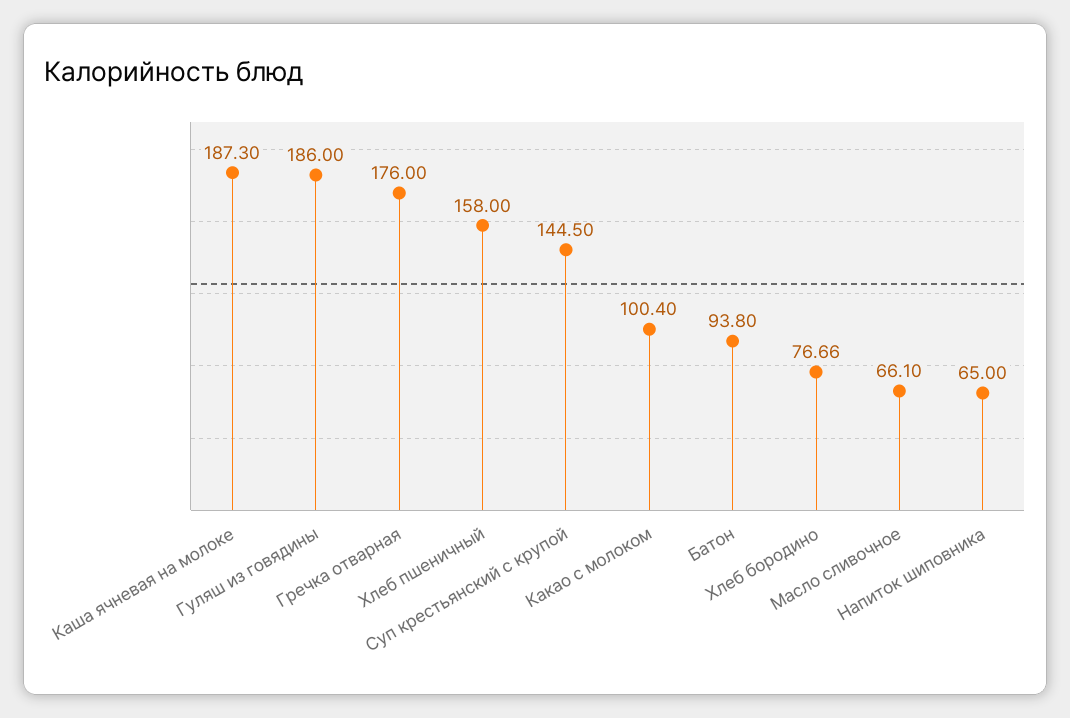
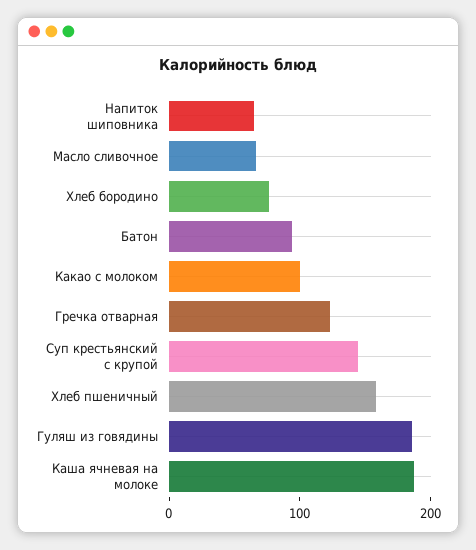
  {
    "Каша ячневая на молоке": 187.3,
    "Гуляш из говядины": 186,
-   "Гречка отварная": 176,
+   "Гречка отварная": 120,
    "Хлеб пшеничный": 158,
    "Суп крестьянский с крупой": 144.5,
    "Какао с молоком": 100.4,
    "Батон": 93.8,
    "Хлеб бородино": 76.66,
    "Масло сливочное": 66.1,
    "Напиток шиповника": 65
  }

